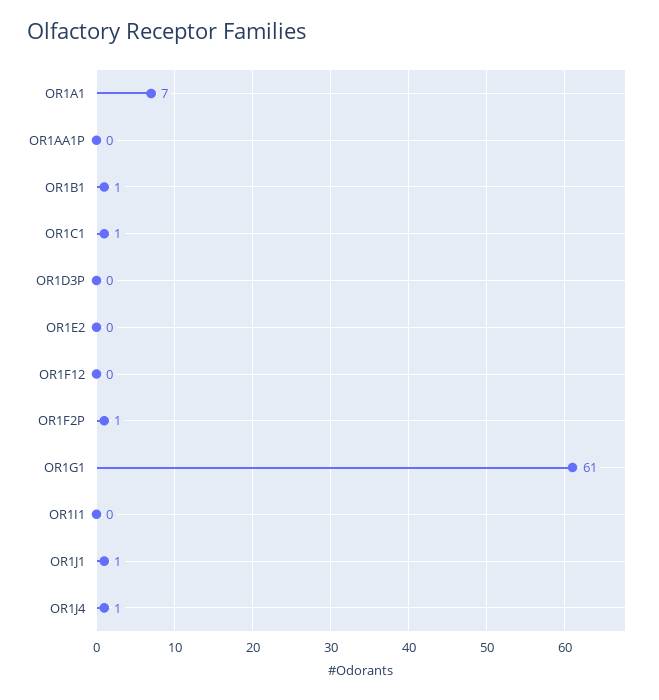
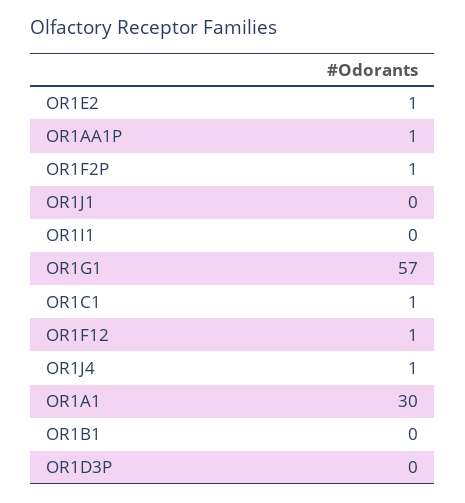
  {
-   "OR1A1": 7,
+   "OR1A1": 30,
-   "OR1AA1P": 0,
+   "OR1AA1P": 1,
-   "OR1B1": 1,
+   "OR1B1": 0,
    "OR1C1": 1,
    "OR1D3P": 0,
-   "OR1E2": 0,
+   "OR1E2": 1,
-   "OR1F12": 0,
+   "OR1F12": 1,
    "OR1F2P": 1,
-   "OR1G1": 61,
+   "OR1G1": 57,
    "OR1I1": 0,
-   "OR1J1": 1,
+   "OR1J1": 0,
    "OR1J4": 1
  }

